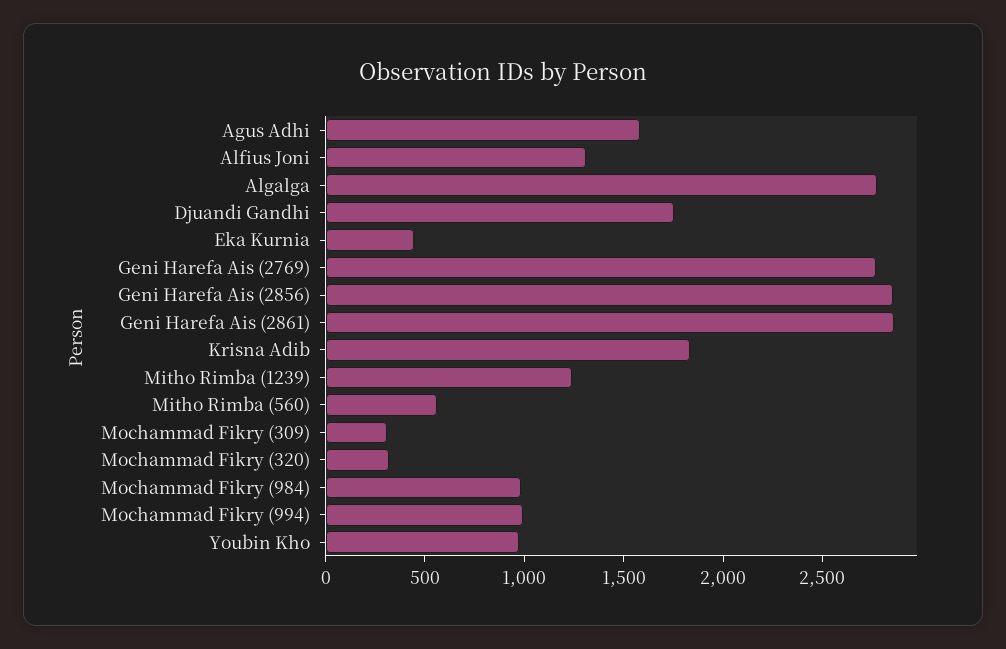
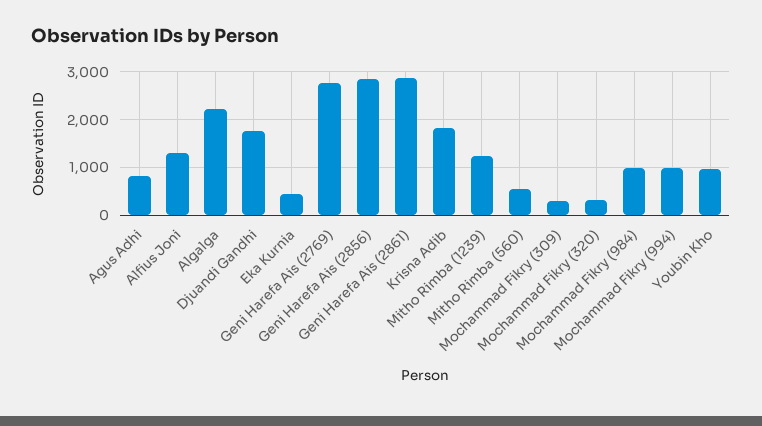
  {
-   "Agus Adhi": 1600,
+   "Agus Adhi": 800,
    "Alfius Joni": 1300,
-   "Algalga": 2800,
+   "Algalga": 2200,
    "Djuandi Gandhi": 1800,
    "Eka Kurnia": 400,
    "Geni Harefa Ais (2769)": 2800,
    "Geni Harefa Ais (2856)": 2900,
    "Geni Harefa Ais (2861)": 2900,
    "Krisna Adib": 1800,
    "Mitho Rimba (1239)": 1200,
    "Mitho Rimba (560)": 600,
    "Mochammad Fikry (309)": 300,
    "Mochammad Fikry (320)": 300,
    "Mochammad Fikry (984)": 1000,
    "Mochammad Fikry (994)": 1000,
    "Youbin Kho": 1000
  }

